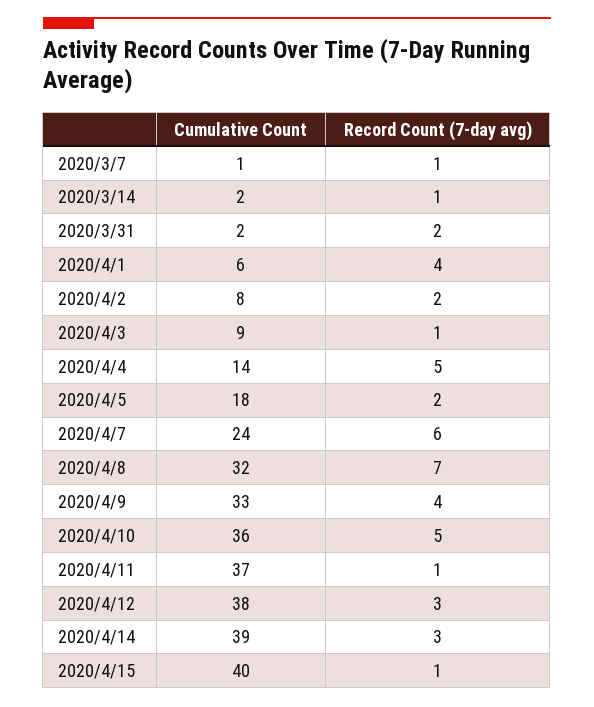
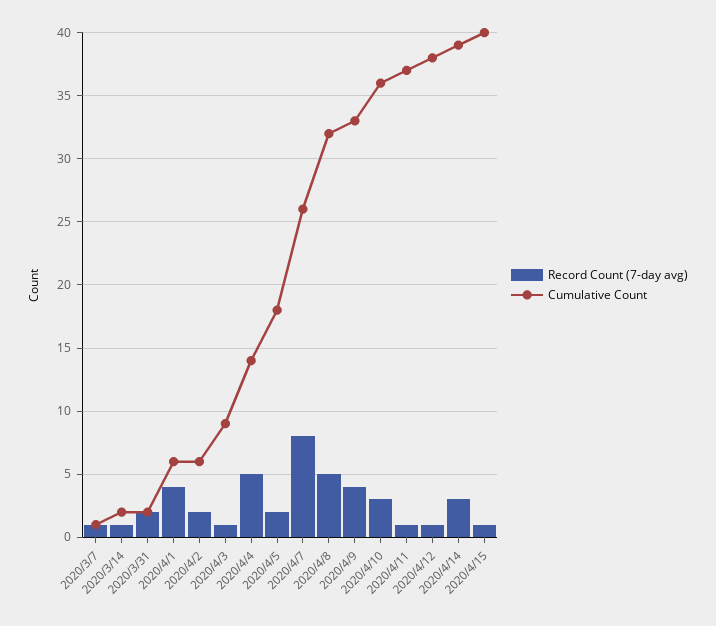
  {
    "Cumulative Count": {
      "2020/3/7": 1,
      "2020/3/14": 2,
      "2020/3/31": 2,
      "2020/4/1": 6,
-     "2020/4/2": 8,
+     "2020/4/2": 6,
      "2020/4/3": 9,
      "2020/4/4": 14,
      "2020/4/5": 18,
-     "2020/4/7": 24,
+     "2020/4/7": 26,
      "2020/4/8": 32,
      "2020/4/9": 33,
      "2020/4/10": 36,
      "2020/4/11": 37,
      "2020/4/12": 38,
      "2020/4/14": 39,
      "2020/4/15": 40
    },
    "Record Count (7-day avg)": {
      "2020/3/7": 1,
      "2020/3/14": 1,
      "2020/3/31": 2,
      "2020/4/1": 4,
      "2020/4/2": 2,
      "2020/4/3": 1,
      "2020/4/4": 5,
      "2020/4/5": 2,
-     "2020/4/7": 6,
+     "2020/4/7": 8,
-     "2020/4/8": 7,
+     "2020/4/8": 5,
      "2020/4/9": 4,
-     "2020/4/10": 5,
+     "2020/4/10": 3,
      "2020/4/11": 1,
-     "2020/4/12": 3,
+     "2020/4/12": 1,
      "2020/4/14": 3,
      "2020/4/15": 1
    }
  }

